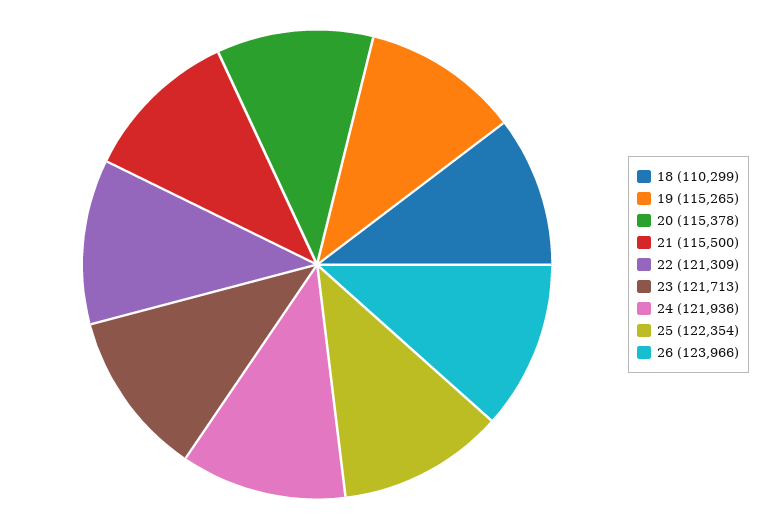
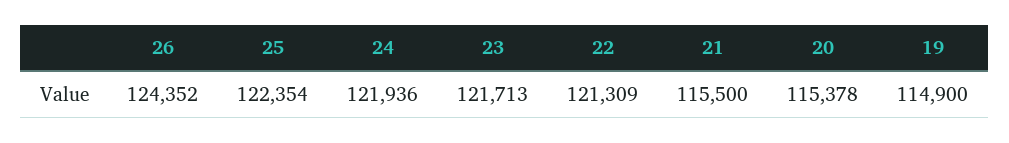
  {
-   "18": 110299,
-   "19": 115265,
+   "19": 114900,
    "20": 115378,
    "21": 115500,
    "22": 121309,
    "23": 121713,
    "24": 121936,
    "25": 122354,
-   "26": 123966
+   "26": 124352
  }

